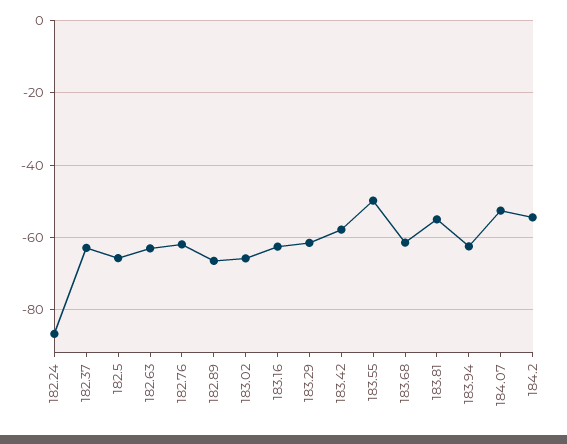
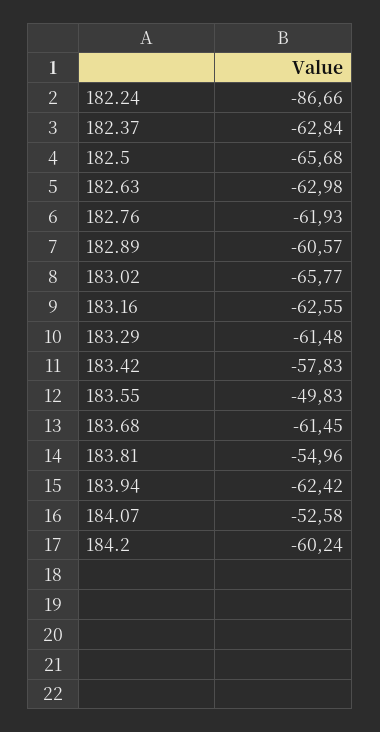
  {
    "182.24": -86.66,
    "182.37": -62.84,
    "182.5": -65.68,
    "182.63": -62.98,
    "182.76": -61.93,
-   "182.89": -66,
+   "182.89": -60.57,
    "183.02": -65.77,
    "183.16": -62.55,
    "183.29": -61.48,
    "183.42": -57.83,
    "183.55": -49.83,
    "183.68": -61.45,
    "183.81": -54.96,
    "183.94": -62.42,
    "184.07": -52.58,
-   "184.2": -54
+   "184.2": -60.24
  }

